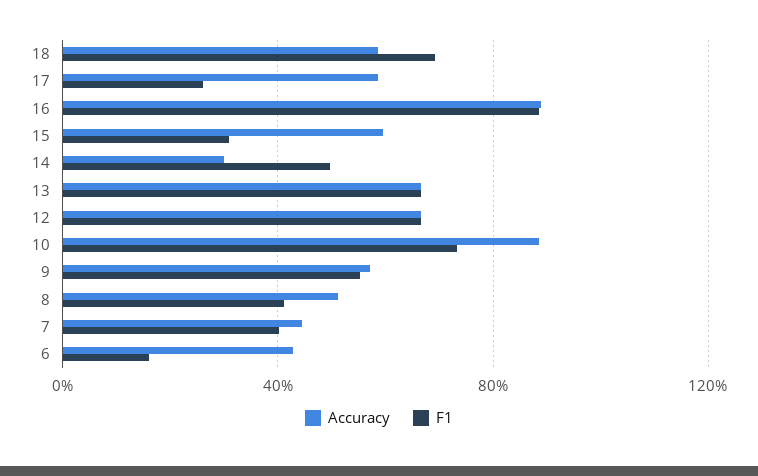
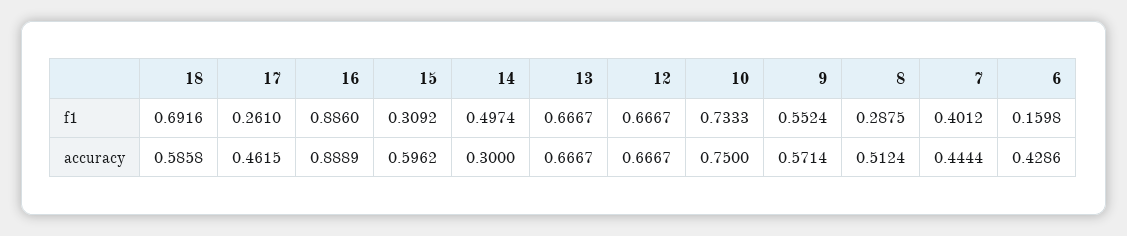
  {
    "Accuracy": {
      "18": 0.5858,
-     "17": 0.6,
+     "17": 0.4615,
      "16": 0.8889,
      "15": 0.5962,
      "14": 0.3,
      "13": 0.6667,
      "12": 0.6667,
-     "10": 0.9,
+     "10": 0.75,
      "9": 0.5714,
      "8": 0.5124,
      "7": 0.4444,
      "6": 0.4286
    },
    "F1": {
      "18": 0.6916,
      "17": 0.261,
      "16": 0.886,
      "15": 0.3092,
      "14": 0.4974,
      "13": 0.6667,
      "12": 0.6667,
      "10": 0.7333,
      "9": 0.5524,
-     "8": 0.4,
+     "8": 0.2875,
      "7": 0.4012,
      "6": 0.1598
    }
  }

